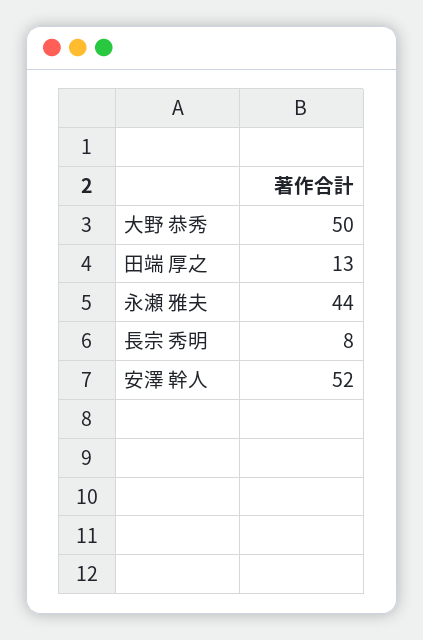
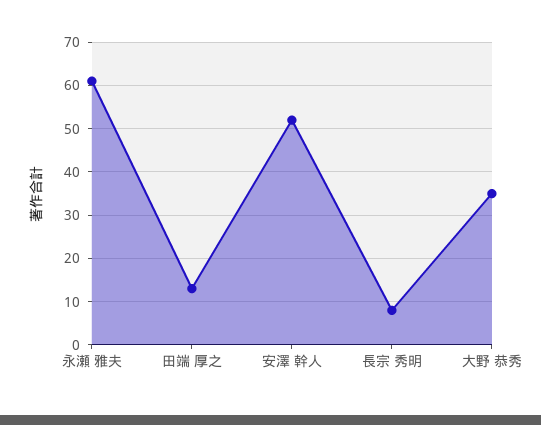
  {
-   "大野 恭秀": 50,
+   "大野 恭秀": 35,
    "田端 厚之": 13,
-   "永瀬 雅夫": 44,
+   "永瀬 雅夫": 60,
    "長宗 秀明": 8,
    "安澤 幹人": 52
  }

